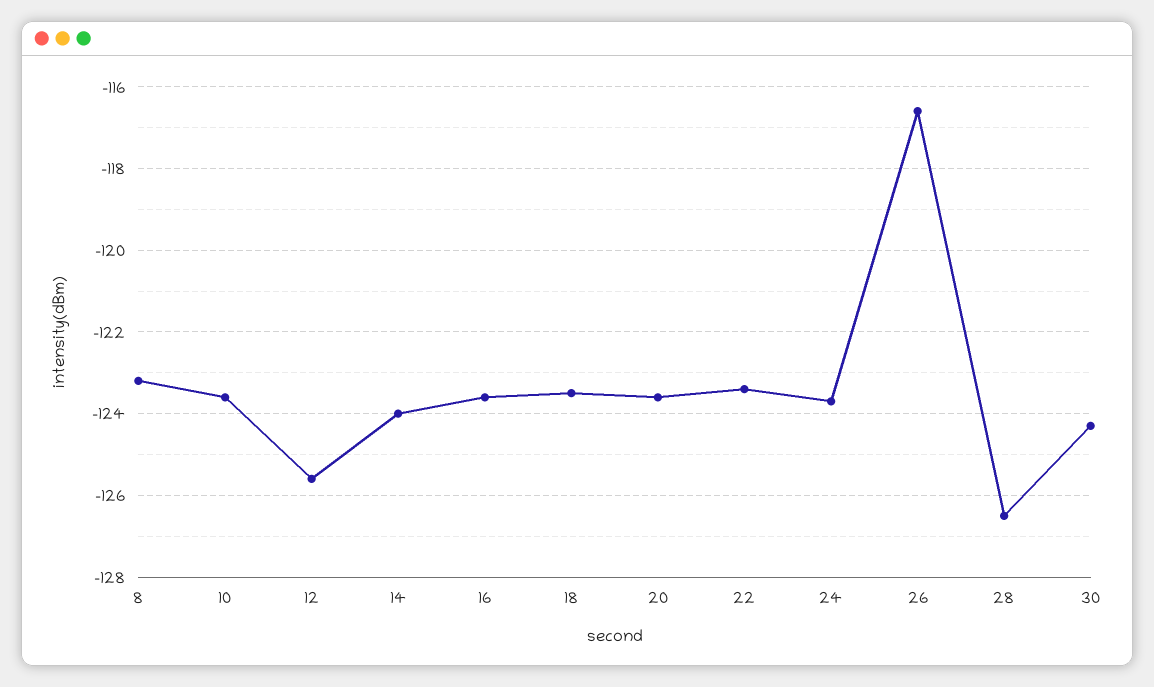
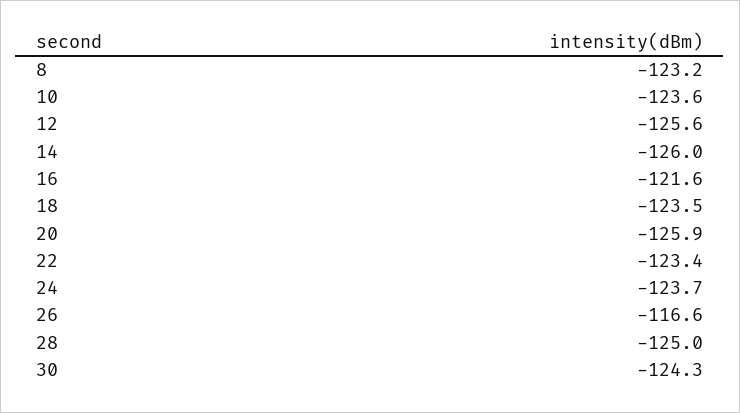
  {
    "8": -123.2,
    "10": -123.6,
    "12": -125.6,
-   "14": -124,
+   "14": -126,
-   "16": -123.5,
+   "16": -121.6,
    "18": -123.5,
-   "20": -123.5,
+   "20": -125.9,
    "22": -123.4,
    "24": -123.7,
    "26": -116.6,
-   "28": -126.5,
+   "28": -125,
    "30": -124.3
  }

